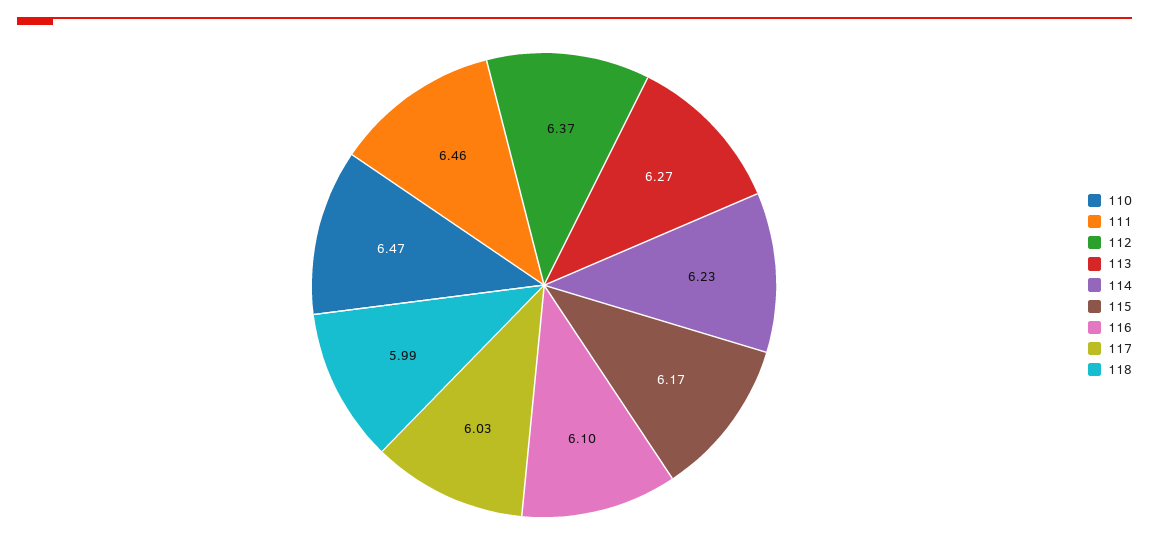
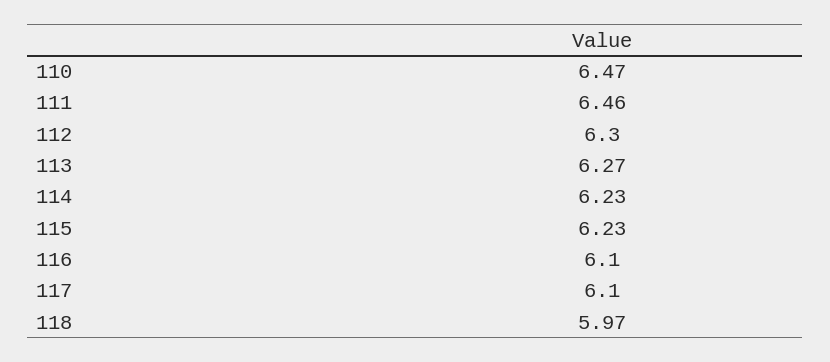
  {
    "110": 6.47,
    "111": 6.46,
-   "112": 6.37,
+   "112": 6.3,
    "113": 6.27,
    "114": 6.23,
-   "115": 6.17,
+   "115": 6.23,
    "116": 6.1,
-   "117": 6.03,
+   "117": 6.1,
-   "118": 5.99
+   "118": 5.97
  }

